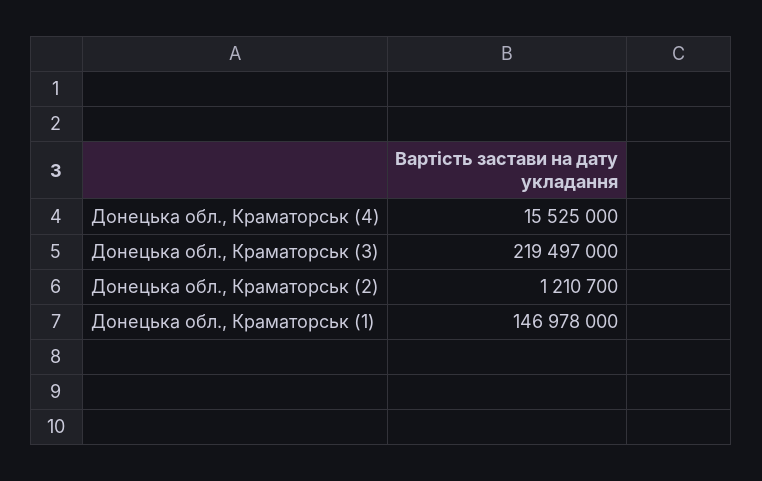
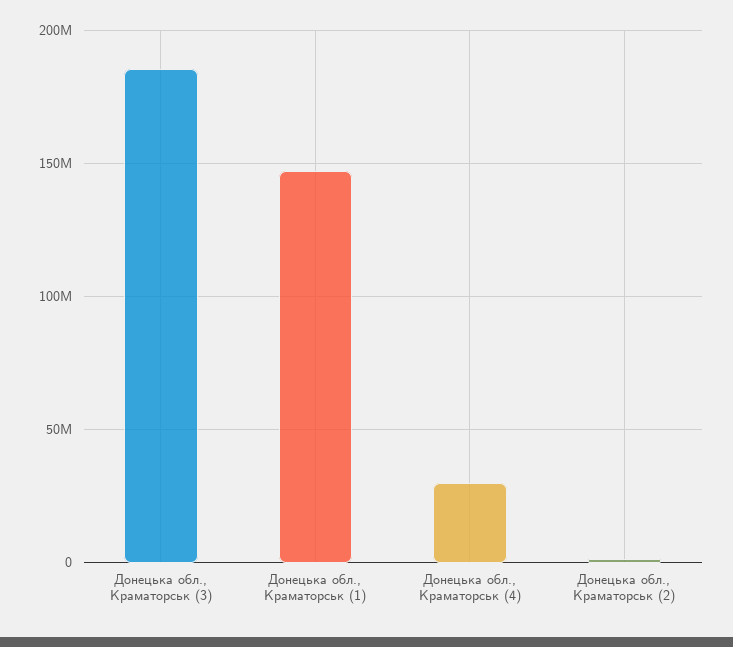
  {
-   "Донецька обл., Краматорськ (4)": 15525000,
+   "Донецька обл., Краматорськ (4)": 30000000,
-   "Донецька обл., Краматорськ (3)": 219497000,
+   "Донецька обл., Краматорськ (3)": 185000000,
    "Донецька обл., Краматорськ (2)": 1210700,
    "Донецька обл., Краматорськ (1)": 146978000
  }

